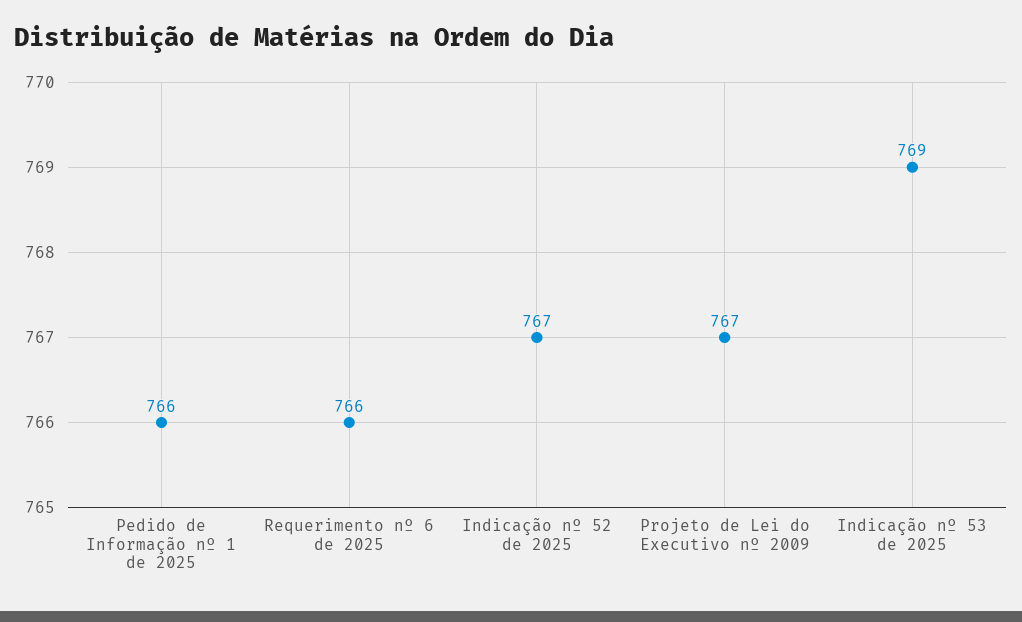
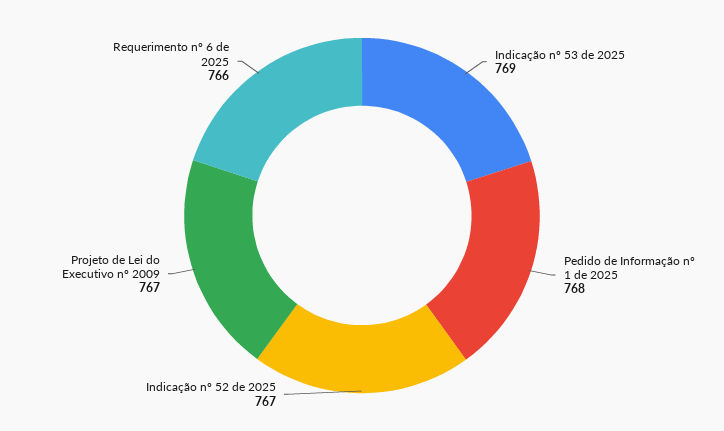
  {
-   "Pedido de Informação nº 1 de 2025": 766,
+   "Pedido de Informação nº 1 de 2025": 768,
    "Requerimento nº 6 de 2025": 766,
    "Indicação nº 52 de 2025": 767,
    "Projeto de Lei do Executivo nº 2009": 767,
    "Indicação nº 53 de 2025": 769
  }

